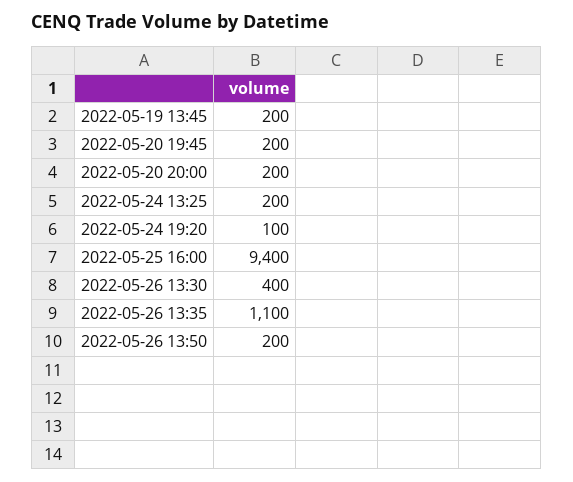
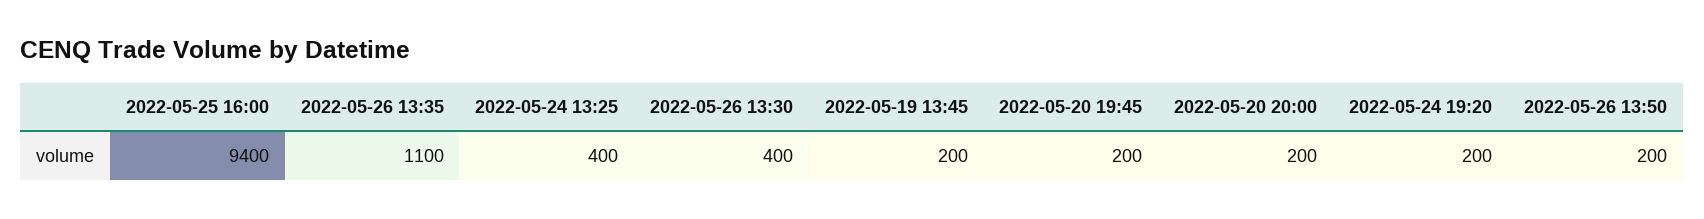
  {
    "2022-05-19 13:45": 200,
    "2022-05-20 19:45": 200,
    "2022-05-20 20:00": 200,
-   "2022-05-24 13:25": 200,
+   "2022-05-24 13:25": 400,
-   "2022-05-24 19:20": 100,
+   "2022-05-24 19:20": 200,
    "2022-05-25 16:00": 9400,
    "2022-05-26 13:30": 400,
    "2022-05-26 13:35": 1100,
    "2022-05-26 13:50": 200
  }

